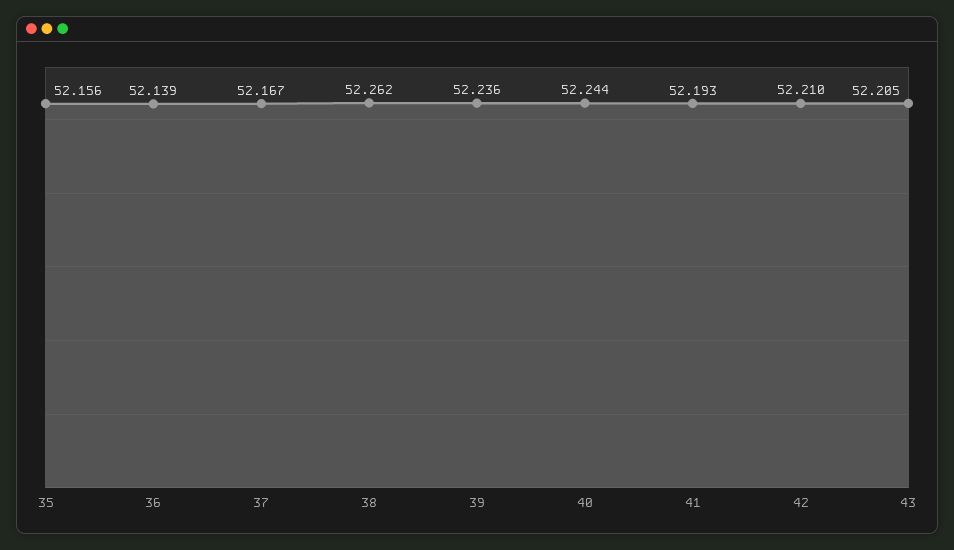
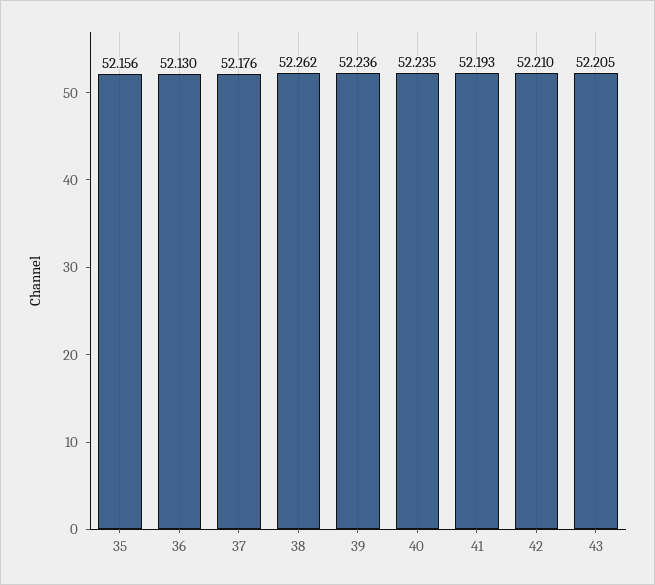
  {
    "35": 52.156,
-   "36": 52.139,
+   "36": 52.13,
-   "37": 52.167,
+   "37": 52.176,
    "38": 52.262,
    "39": 52.236,
-   "40": 52.244,
+   "40": 52.235,
    "41": 52.193,
    "42": 52.21,
    "43": 52.205
  }

